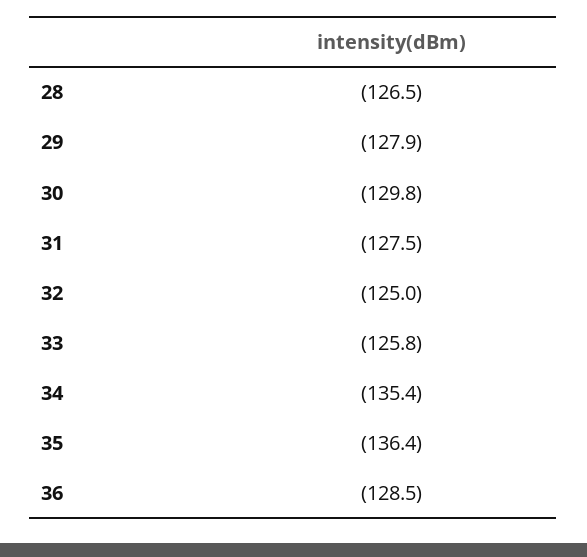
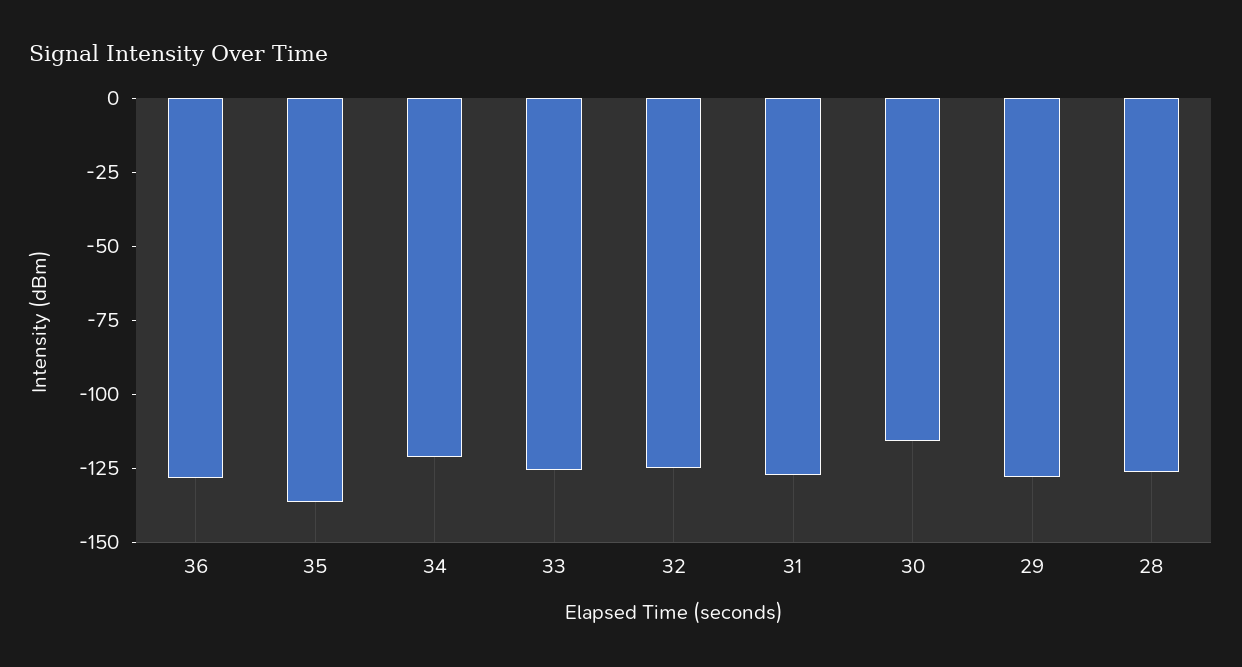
  {
    "28": -126.5,
    "29": -127.9,
-   "30": -129.8,
+   "30": -115,
    "31": -127.5,
    "32": -125,
    "33": -125.8,
-   "34": -135.4,
+   "34": -120,
    "35": -136.4,
    "36": -128.5
  }

